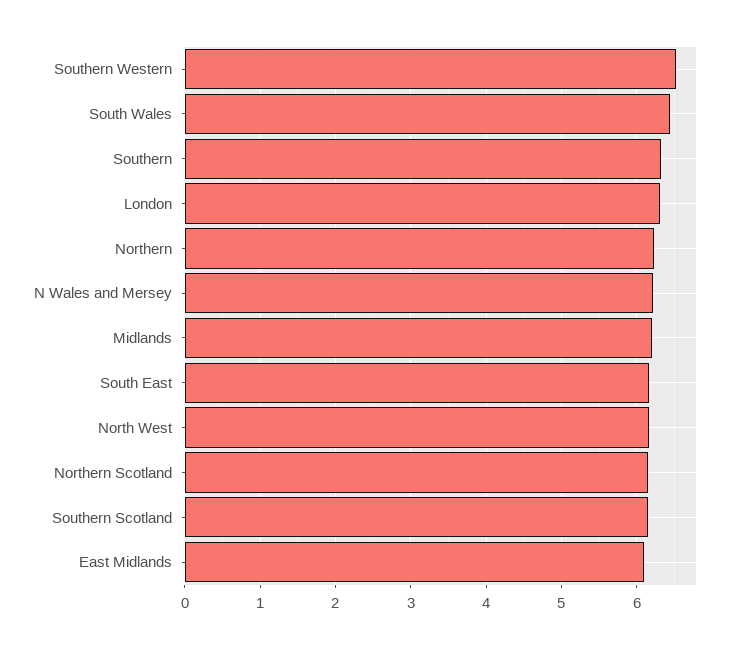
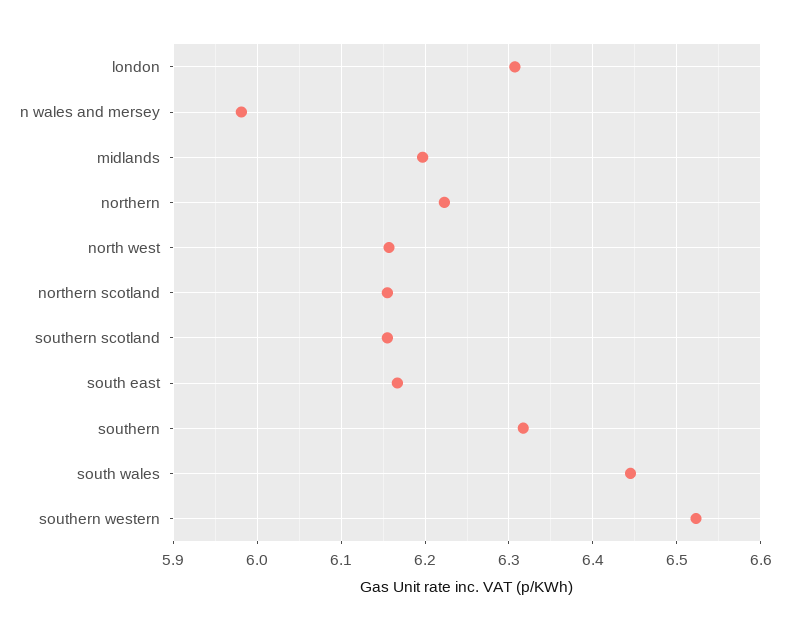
  {
    "Southern Western": 6.52,
    "South Wales": 6.45,
    "Southern": 6.32,
    "London": 6.31,
    "Northern": 6.22,
-   "N Wales and Mersey": 6.2,
+   "N Wales and Mersey": 5.98,
    "Midlands": 6.2,
    "South East": 6.17,
    "North West": 6.16,
    "Northern Scotland": 6.16,
-   "Southern Scotland": 6.16,
+   "Southern Scotland": 6.16
-   "East Midlands": 6.1
  }

